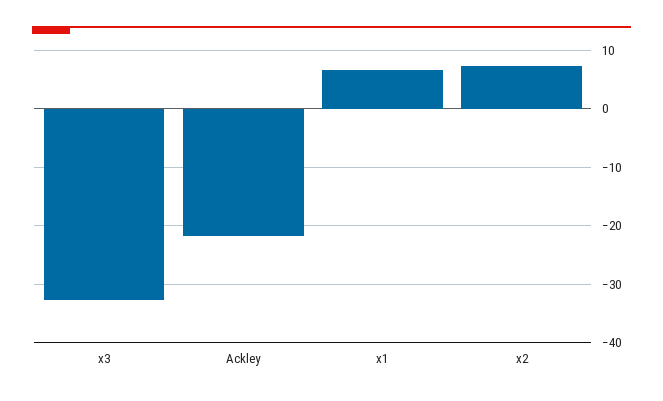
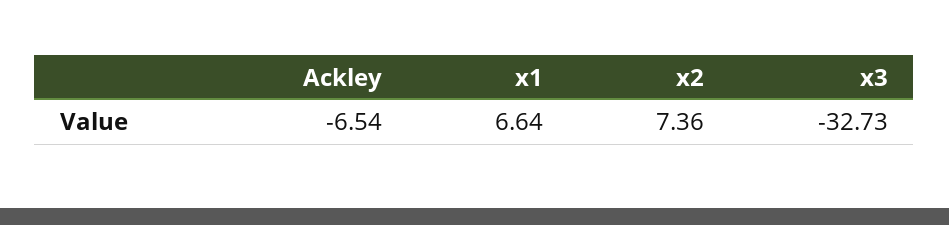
  {
    "x3": -32.73,
-   "Ackley": -22,
+   "Ackley": -6.54,
    "x1": 6.64,
    "x2": 7.36
  }

